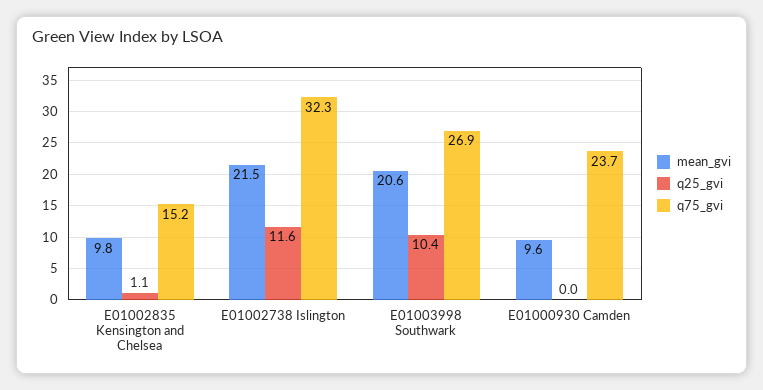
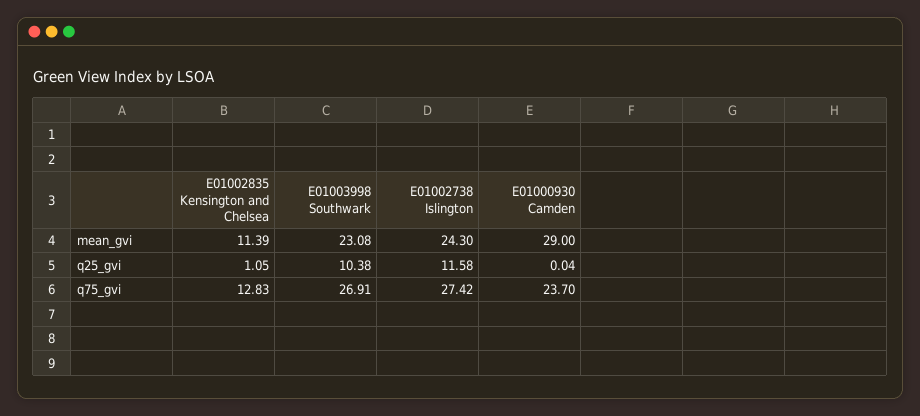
  {
    "mean_gvi": {
-     "E01002835 Kensington and Chelsea": 9.8,
+     "E01002835 Kensington and Chelsea": 11.39,
-     "E01002738 Islington": 21.5,
+     "E01002738 Islington": 24.3,
-     "E01003998 Southwark": 20.6,
+     "E01003998 Southwark": 23.08,
-     "E01000930 Camden": 9.6
+     "E01000930 Camden": 29
    },
    "q25_gvi": {
      "E01002835 Kensington and Chelsea": 1.05,
      "E01002738 Islington": 11.58,
      "E01003998 Southwark": 10.38,
      "E01000930 Camden": 0.04
    },
    "q75_gvi": {
-     "E01002835 Kensington and Chelsea": 15.2,
+     "E01002835 Kensington and Chelsea": 12.83,
-     "E01002738 Islington": 32.3,
+     "E01002738 Islington": 27.42,
      "E01003998 Southwark": 26.91,
      "E01000930 Camden": 23.7
    }
  }

